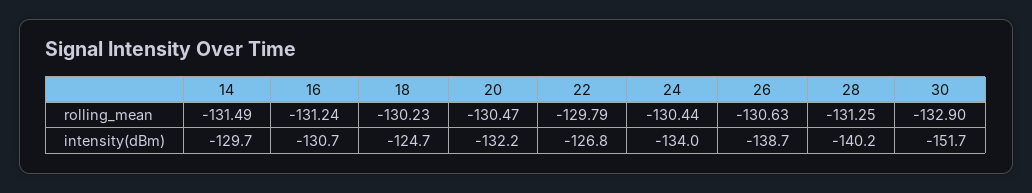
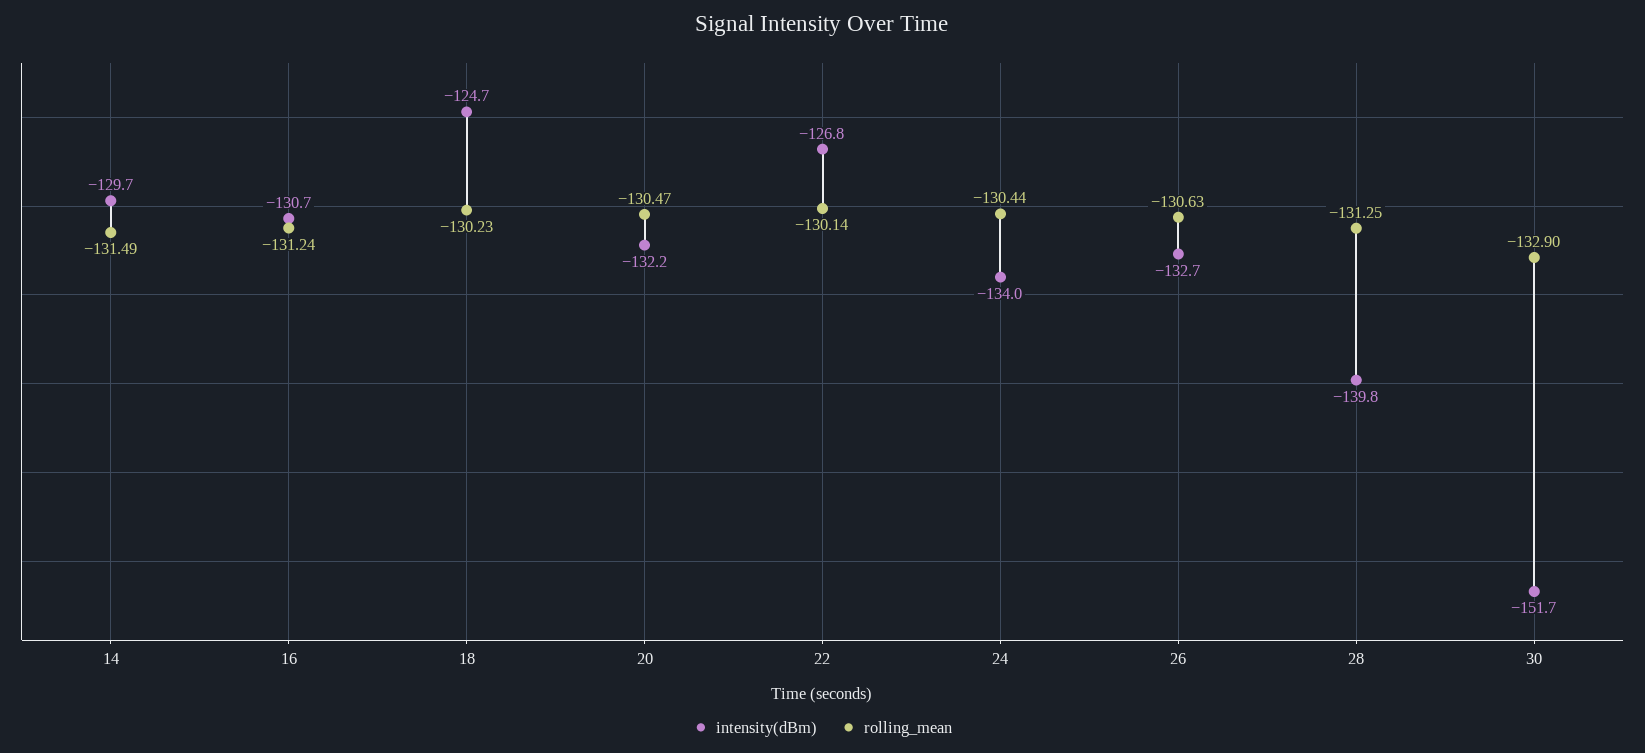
  {
    "rolling_mean": {
      "14": -131.49,
      "16": -131.24,
      "18": -130.23,
      "20": -130.47,
-     "22": -129.79,
+     "22": -130.14,
      "24": -130.44,
      "26": -130.63,
      "28": -131.25,
      "30": -132.9
    },
    "intensity(dBm)": {
      "14": -129.7,
      "16": -130.7,
      "18": -124.7,
      "20": -132.2,
      "22": -126.8,
      "24": -134,
-     "26": -138.7,
+     "26": -132.7,
-     "28": -140.2,
+     "28": -139.8,
      "30": -151.7
    }
  }

